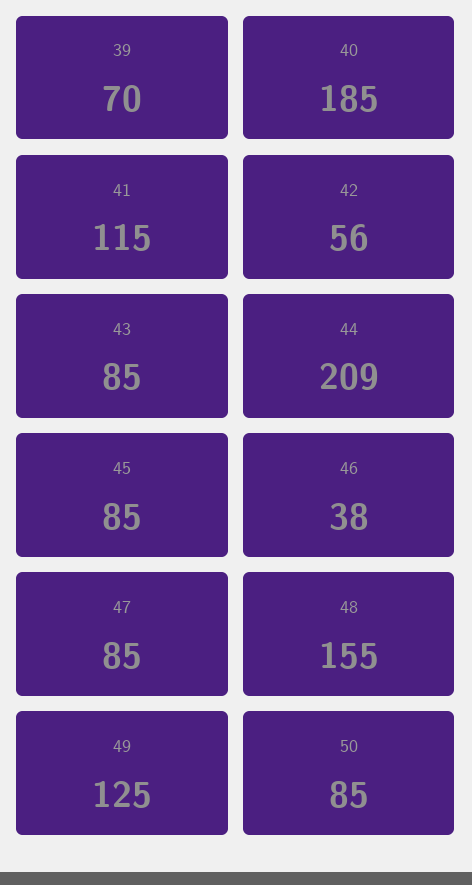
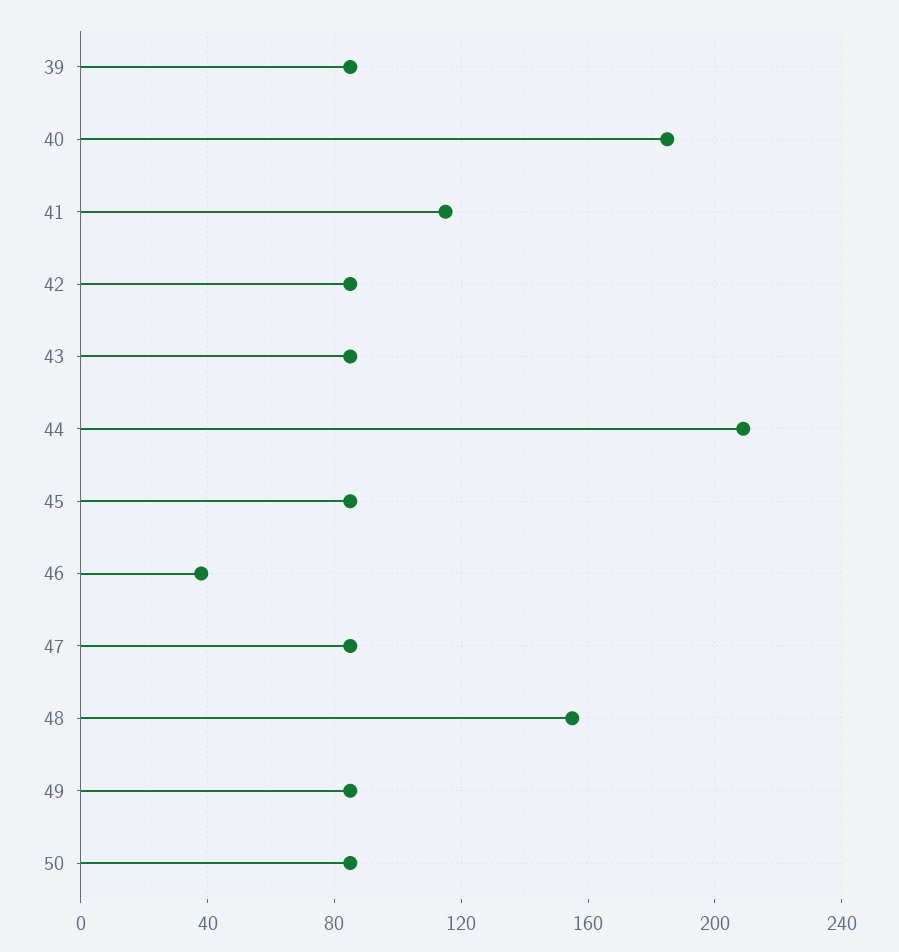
  {
-   "39": 70,
+   "39": 85,
    "40": 185,
    "41": 115,
-   "42": 56,
+   "42": 85,
    "43": 85,
    "44": 209,
    "45": 85,
    "46": 38,
    "47": 85,
    "48": 155,
-   "49": 125,
+   "49": 85,
    "50": 85
  }

